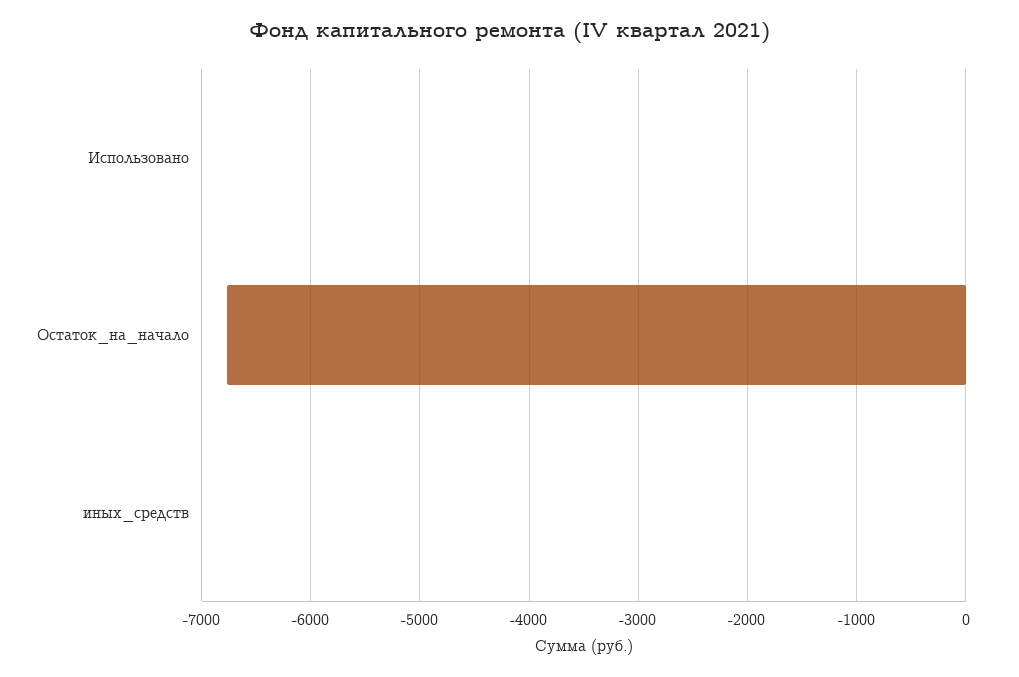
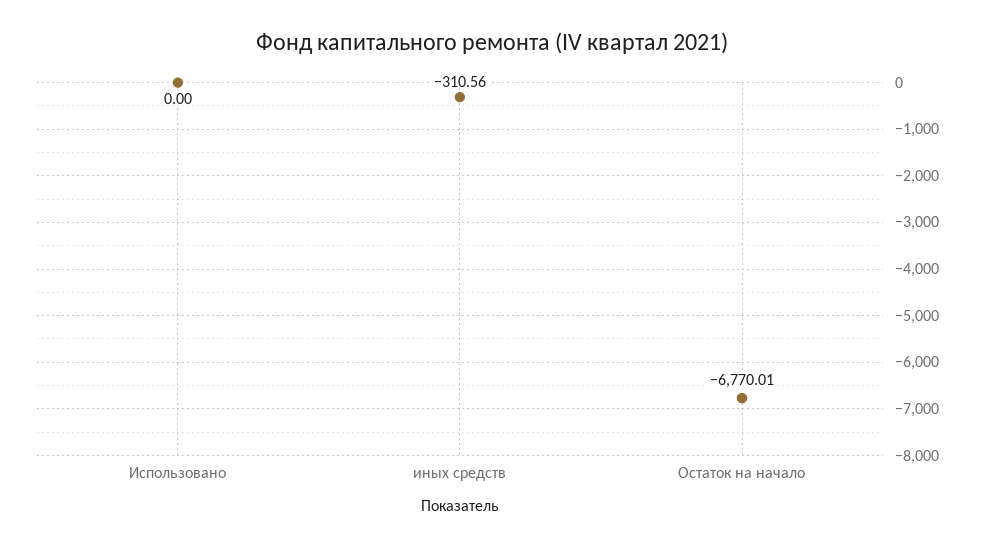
  {
    "Использовано": 0,
    "Остаток_на_начало": -6770.01,
-   "иных_средств": 0
+   "иных_средств": -310.56
  }

